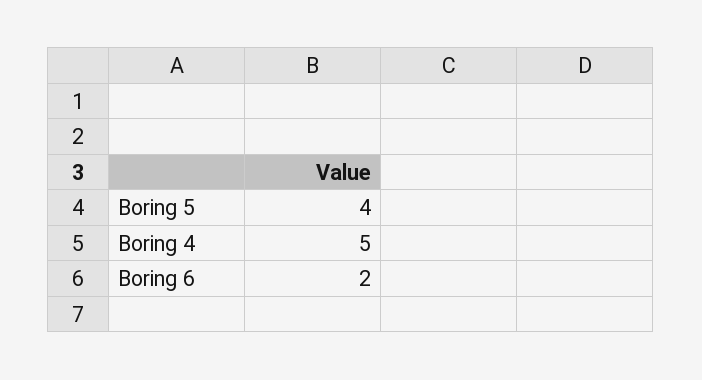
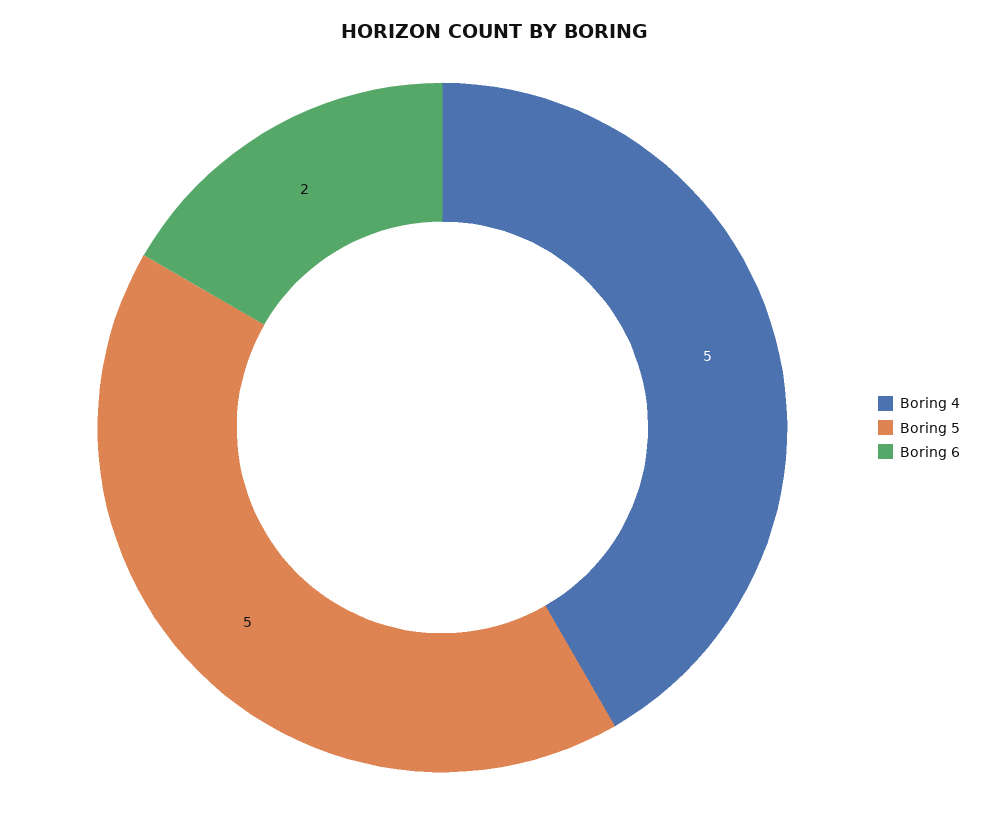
  {
-   "Boring 5": 4,
+   "Boring 5": 5,
    "Boring 4": 5,
    "Boring 6": 2
  }

